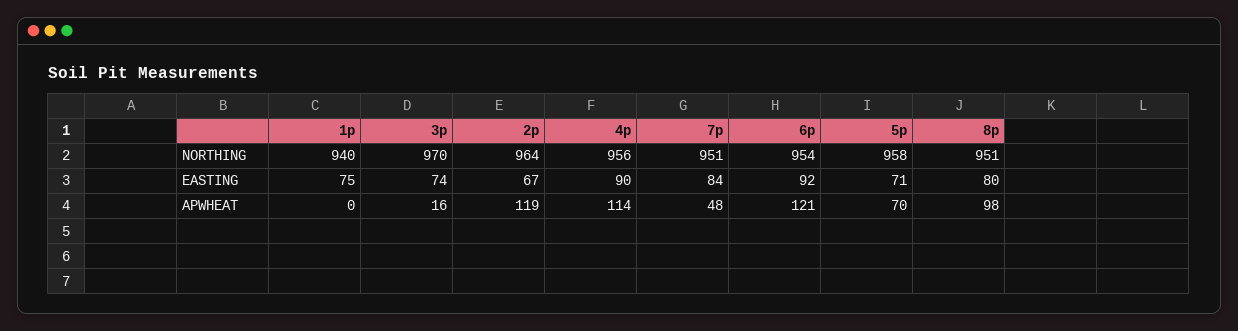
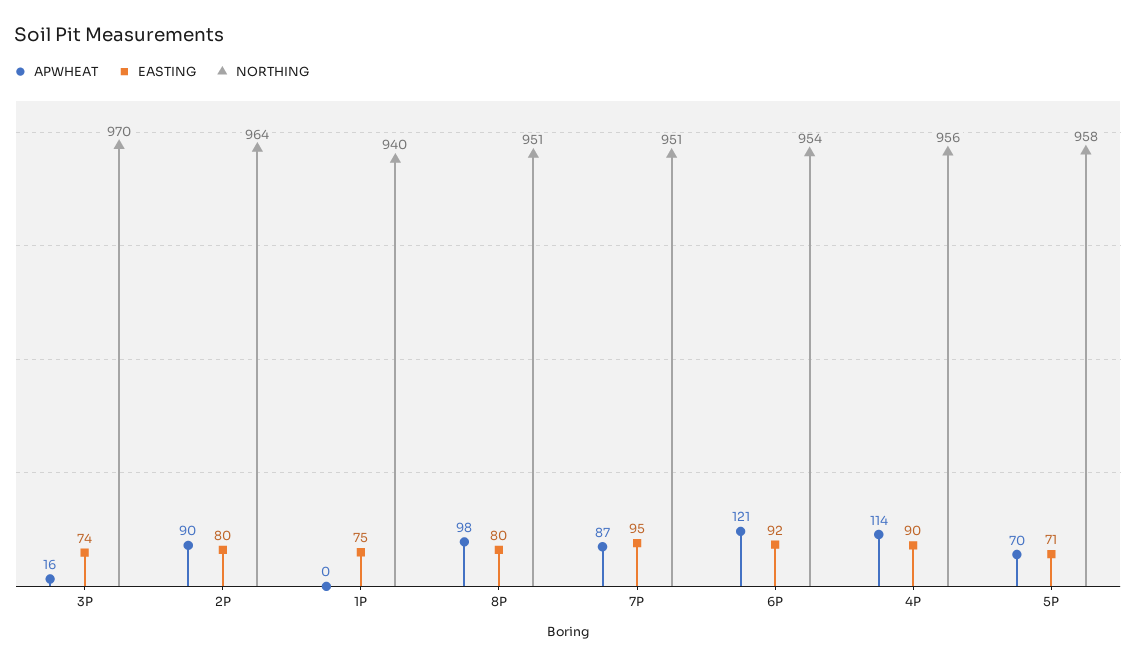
  {
    "NORTHING": {
      "1p": 940,
      "3p": 970,
      "2p": 964,
      "4p": 956,
      "7p": 951,
      "6p": 954,
      "5p": 958,
      "8p": 951
    },
    "EASTING": {
      "1p": 75,
      "3p": 74,
-     "2p": 67,
+     "2p": 80,
      "4p": 90,
-     "7p": 84,
+     "7p": 95,
      "6p": 92,
      "5p": 71,
      "8p": 80
    },
    "APWHEAT": {
      "1p": 0,
      "3p": 16,
-     "2p": 119,
+     "2p": 90,
      "4p": 114,
-     "7p": 48,
+     "7p": 87,
      "6p": 121,
      "5p": 70,
      "8p": 98
    }
  }

